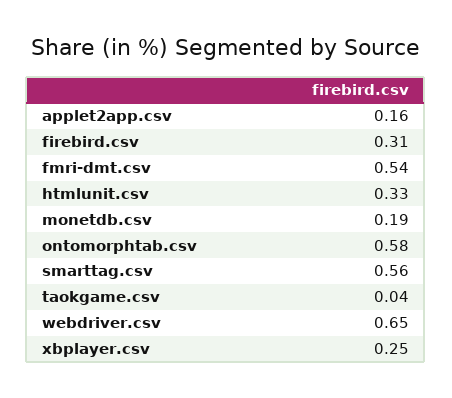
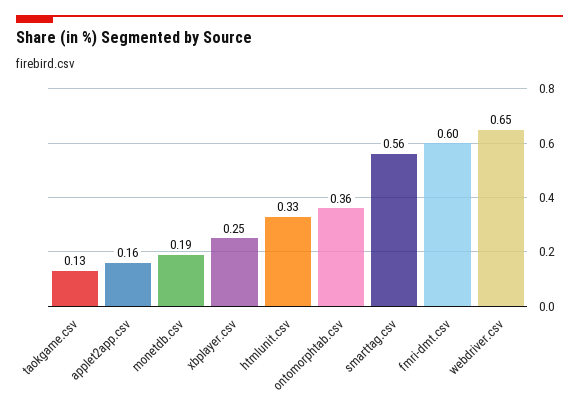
  {
    "applet2app.csv": 0.16,
-   "firebird.csv": 0.31,
-   "fmri-dmt.csv": 0.54,
+   "fmri-dmt.csv": 0.6,
    "htmlunit.csv": 0.33,
    "monetdb.csv": 0.19,
-   "ontomorphtab.csv": 0.58,
+   "ontomorphtab.csv": 0.36,
    "smarttag.csv": 0.56,
-   "taokgame.csv": 0.04,
+   "taokgame.csv": 0.13,
    "webdriver.csv": 0.65,
    "xbplayer.csv": 0.25
  }

